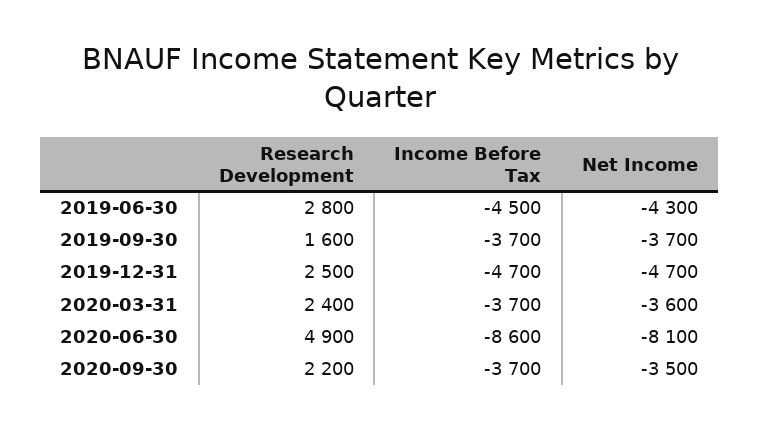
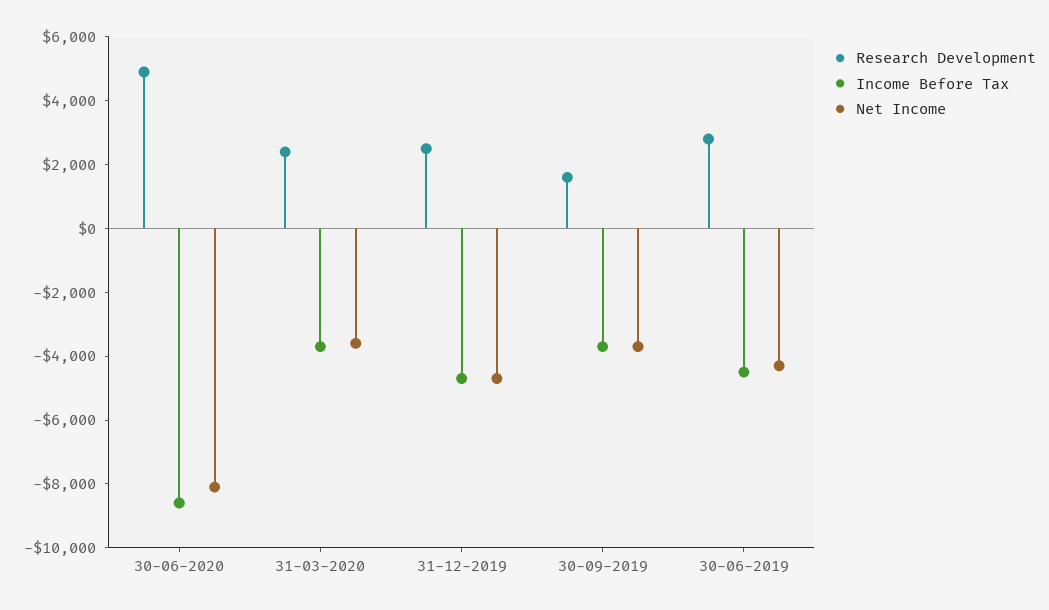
  {
    "Research Development": {
      "2019-06-30": 2800,
      "2019-09-30": 1600,
      "2019-12-31": 2500,
      "2020-03-31": 2400,
-     "2020-06-30": 4900,
+     "2020-06-30": 4900
-     "2020-09-30": 2200
    },
    "Income Before Tax": {
      "2019-06-30": -4500,
      "2019-09-30": -3700,
      "2019-12-31": -4700,
      "2020-03-31": -3700,
-     "2020-06-30": -8600,
+     "2020-06-30": -8600
-     "2020-09-30": -3700
    },
    "Net Income": {
      "2019-06-30": -4300,
      "2019-09-30": -3700,
      "2019-12-31": -4700,
      "2020-03-31": -3600,
-     "2020-06-30": -8100,
+     "2020-06-30": -8100
-     "2020-09-30": -3500
    }
  }

